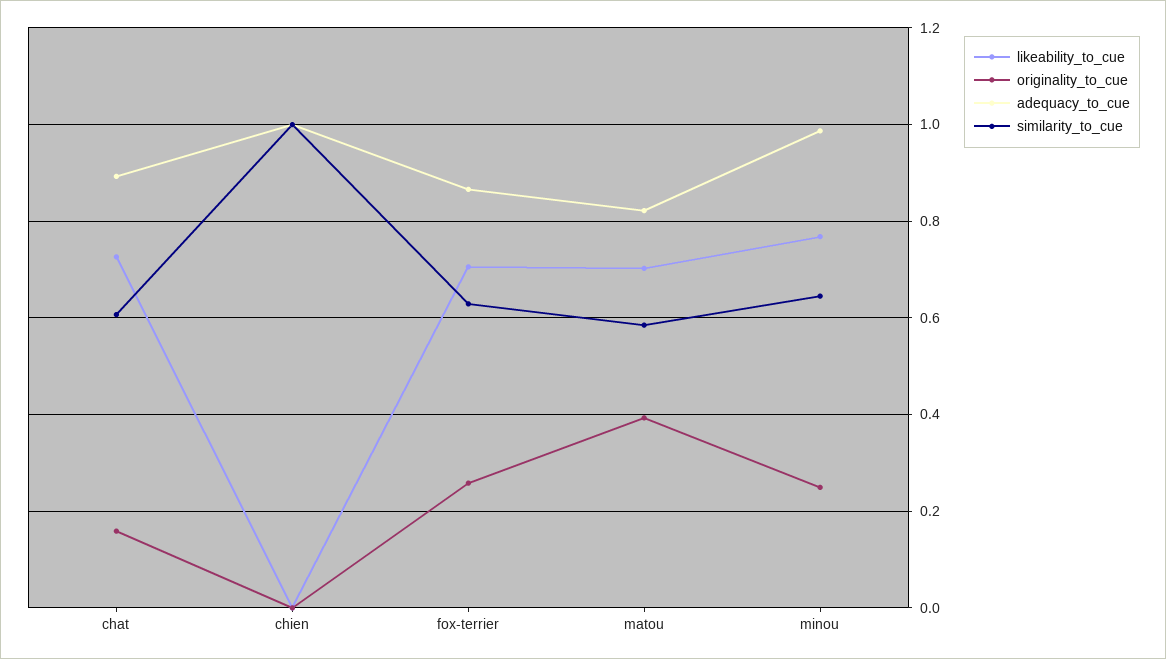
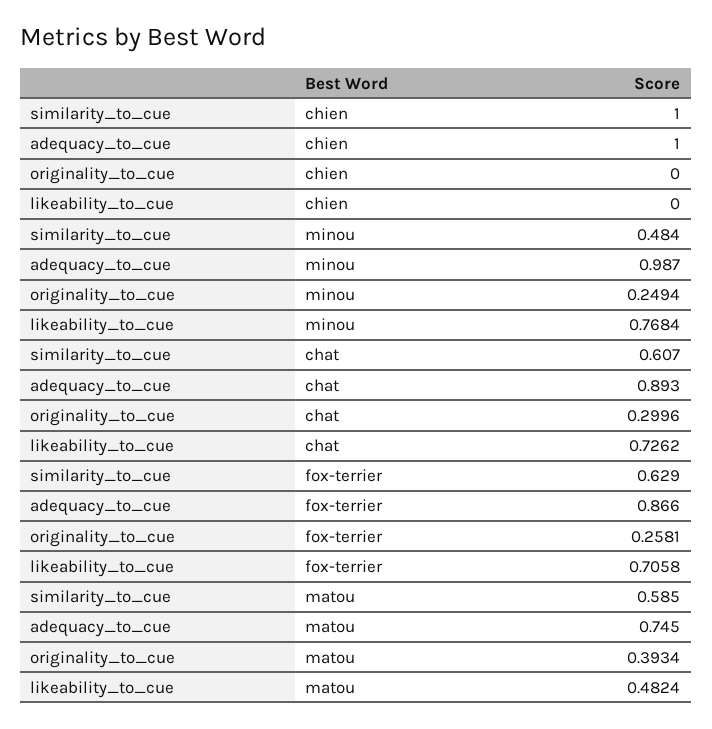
  {
    "likeability_to_cue": {
      "chat": 0.7262,
      "chien": 0,
      "fox-terrier": 0.7058,
-     "matou": 0.7,
+     "matou": 0.4824,
      "minou": 0.7684
    },
    "originality_to_cue": {
-     "chat": 0.16,
+     "chat": 0.2996,
      "chien": 0,
      "fox-terrier": 0.2581,
      "matou": 0.3934,
      "minou": 0.2494
    },
    "adequacy_to_cue": {
      "chat": 0.893,
      "chien": 1,
      "fox-terrier": 0.866,
-     "matou": 0.82,
+     "matou": 0.745,
      "minou": 0.987
    },
    "similarity_to_cue": {
      "chat": 0.607,
      "chien": 1,
      "fox-terrier": 0.629,
      "matou": 0.585,
-     "minou": 0.64
+     "minou": 0.484
    }
  }

